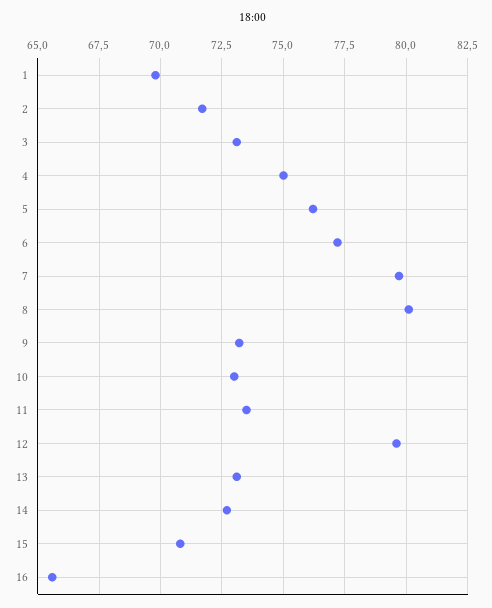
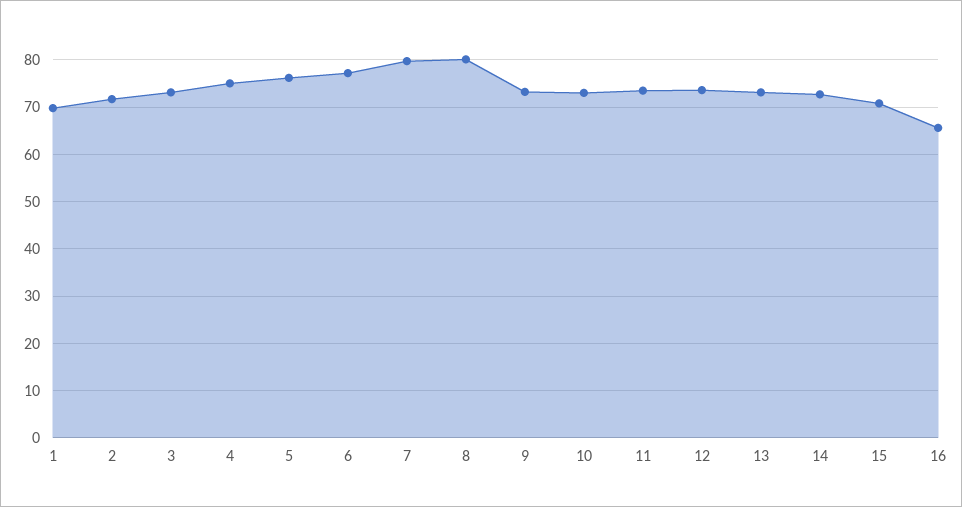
  {
    "1": 70,
    "2": 71.5,
    "3": 73,
    "4": 75,
    "5": 76,
    "6": 77,
    "7": 79.5,
    "8": 80,
    "9": 73,
    "10": 73,
    "11": 73.5,
-   "12": 79.5,
+   "12": 74,
    "13": 73,
    "14": 72.5,
    "15": 71,
    "16": 65.5
  }

